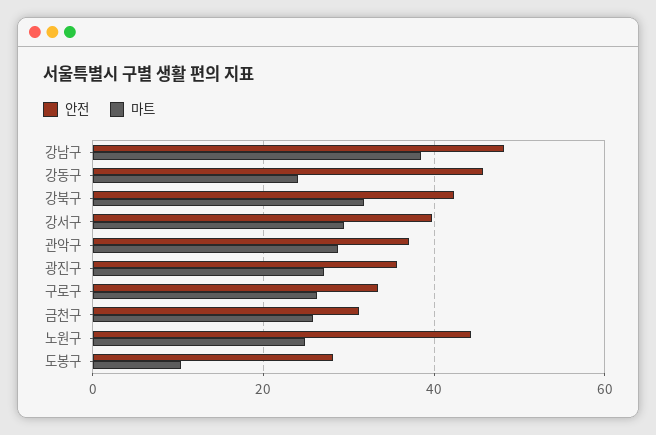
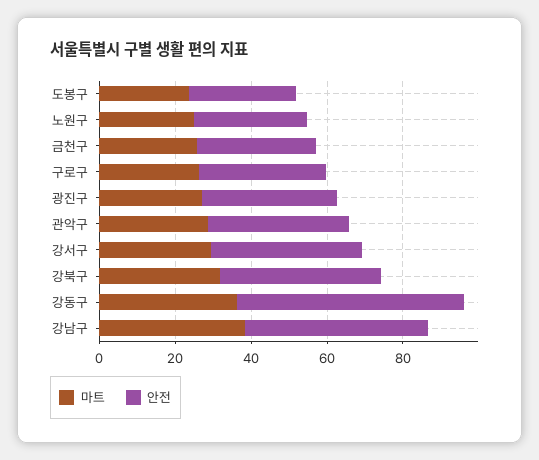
  {
    "안전": {
      "강남구": 48,
-     "강동구": 46,
+     "강동구": 60,
      "강북구": 42,
      "강서구": 40,
      "관악구": 38,
      "광진구": 36,
      "구로구": 34,
      "금천구": 32,
-     "노원구": 44,
+     "노원구": 30,
      "도봉구": 28
    },
    "마트": {
      "강남구": 38,
-     "강동구": 24,
+     "강동구": 35,
      "강북구": 32,
      "강서구": 30,
      "관악구": 28,
      "광진구": 28,
      "구로구": 26,
      "금천구": 26,
      "노원구": 24,
-     "도봉구": 10
+     "도봉구": 25
    }
  }

